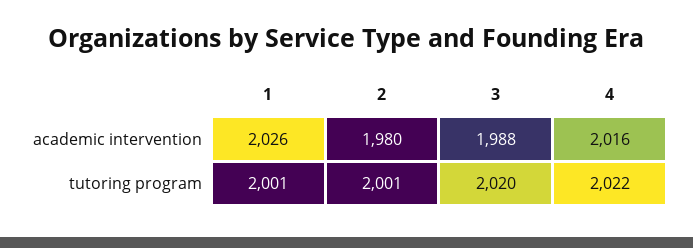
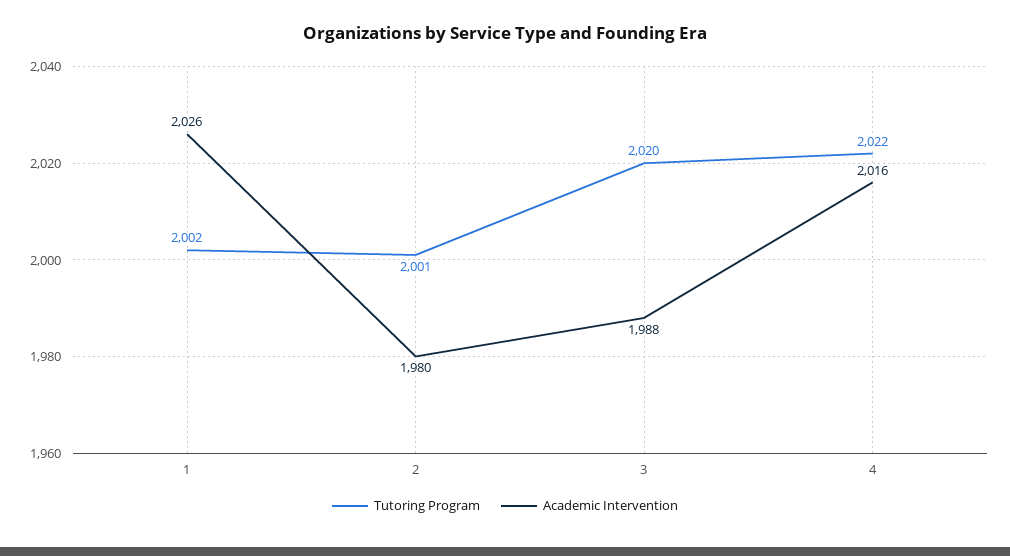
  {
    "academic intervention": {
      "1": 2026,
      "2": 1980,
      "3": 1988,
      "4": 2016
    },
    "tutoring program": {
-     "1": 2001,
+     "1": 2002,
      "2": 2001,
      "3": 2020,
      "4": 2022
    }
  }

